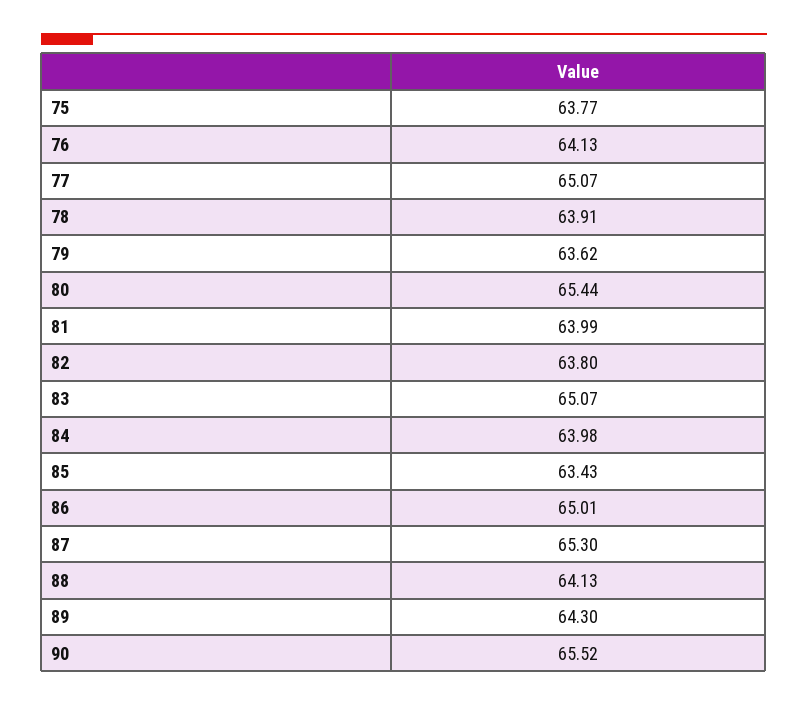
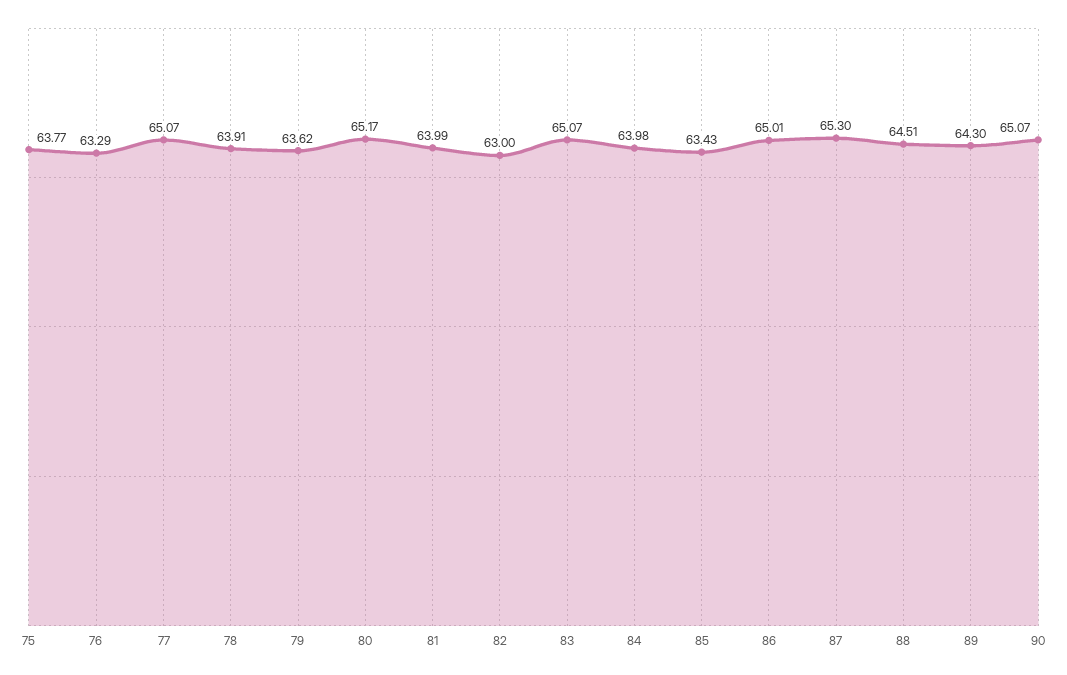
  {
    "75": 63.77,
-   "76": 64.13,
+   "76": 63.29,
    "77": 65.07,
    "78": 63.91,
    "79": 63.62,
-   "80": 65.44,
+   "80": 65.17,
    "81": 63.99,
-   "82": 63.8,
+   "82": 63,
    "83": 65.07,
    "84": 63.98,
    "85": 63.43,
    "86": 65.01,
    "87": 65.3,
-   "88": 64.13,
+   "88": 64.51,
    "89": 64.3,
-   "90": 65.52
+   "90": 65.07
  }

